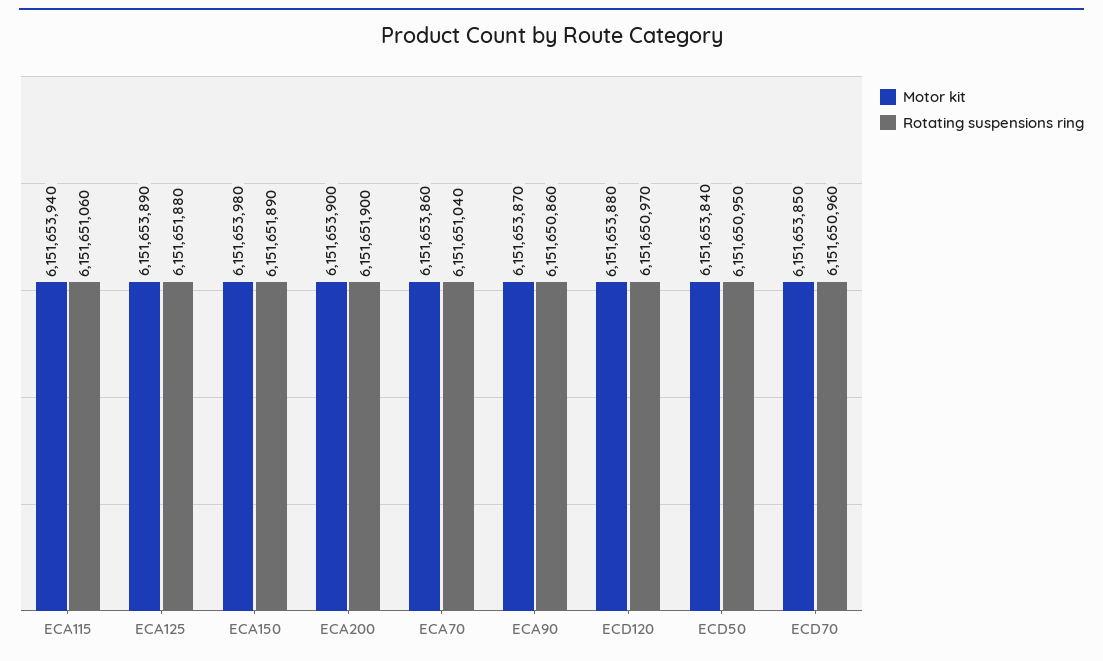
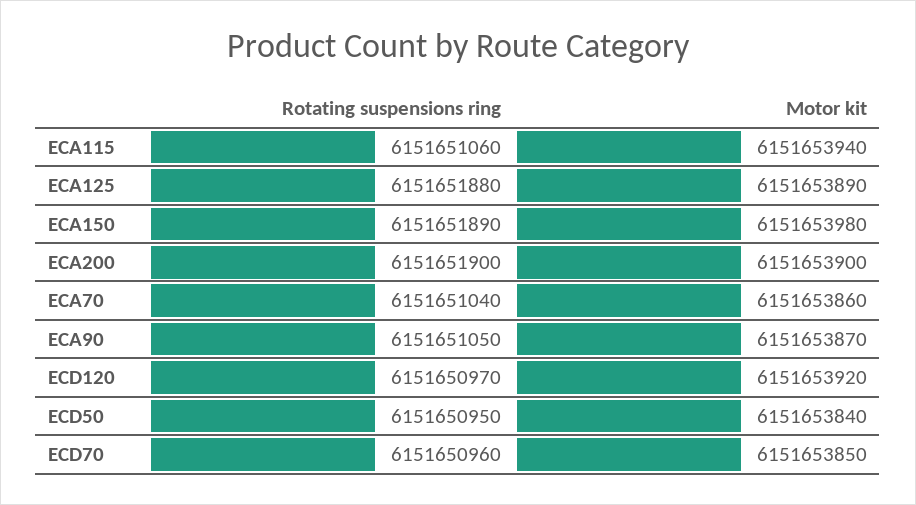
  {
    "Motor kit": {
      "ECA115": 6151653940,
      "ECA125": 6151653890,
      "ECA150": 6151653980,
      "ECA200": 6151653900,
      "ECA70": 6151653860,
      "ECA90": 6151653870,
-     "ECD120": 6151653880,
+     "ECD120": 6151653920,
      "ECD50": 6151653840,
      "ECD70": 6151653850
    },
    "Rotating suspensions ring": {
      "ECA115": 6151651060,
      "ECA125": 6151651880,
      "ECA150": 6151651890,
      "ECA200": 6151651900,
      "ECA70": 6151651040,
-     "ECA90": 6151650860,
+     "ECA90": 6151651050,
      "ECD120": 6151650970,
      "ECD50": 6151650950,
      "ECD70": 6151650960
    }
  }

